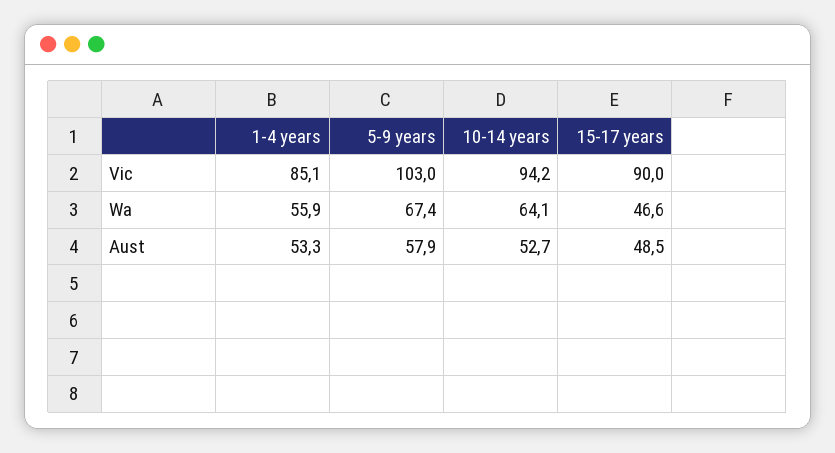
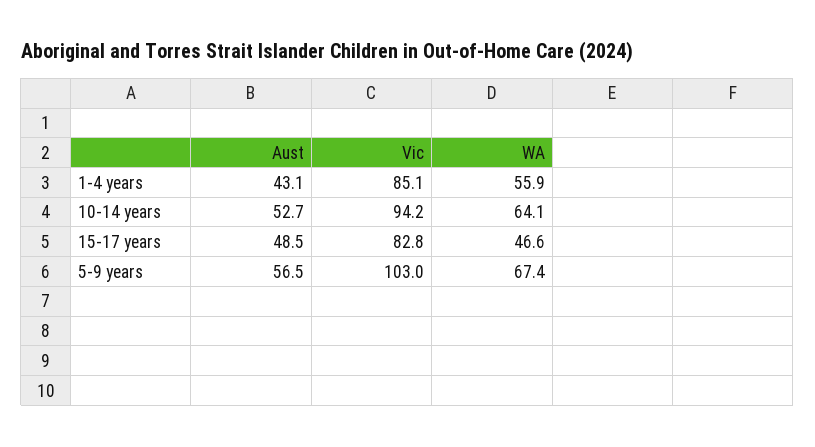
  {
    "1-4 years": {
      "Vic": 85.1,
      "Wa": 55.9,
-     "Aust": 53.3
+     "Aust": 43.1
    },
    "5-9 years": {
      "Vic": 103,
      "Wa": 67.4,
-     "Aust": 57.9
+     "Aust": 56.5
    },
    "10-14 years": {
      "Vic": 94.2,
      "Wa": 64.1,
      "Aust": 52.7
    },
    "15-17 years": {
-     "Vic": 90,
+     "Vic": 82.8,
      "Wa": 46.6,
      "Aust": 48.5
    }
  }

